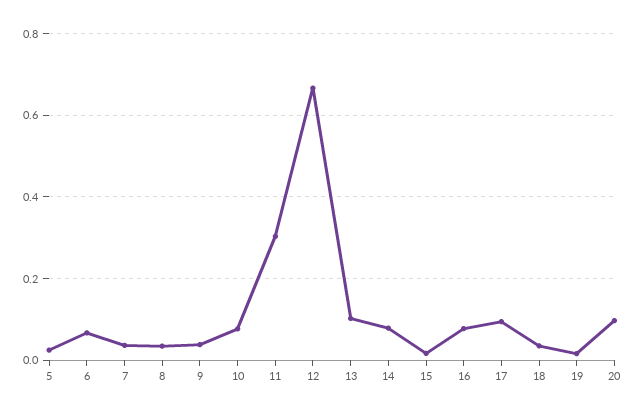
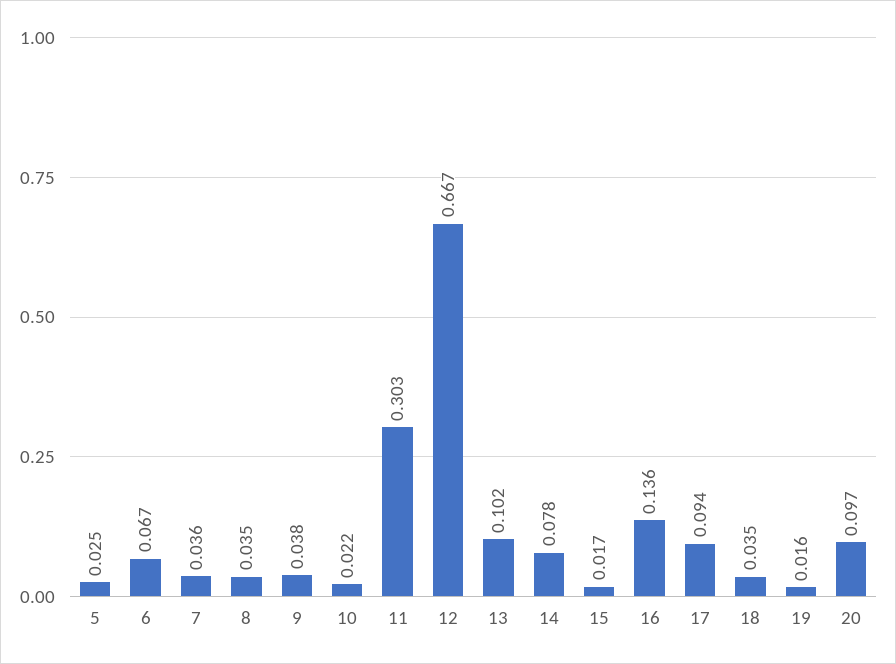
  {
    "5": 0.025,
    "6": 0.067,
    "7": 0.036,
    "8": 0.035,
    "9": 0.038,
-   "10": 0.08,
+   "10": 0.022,
    "11": 0.303,
    "12": 0.667,
    "13": 0.102,
    "14": 0.078,
    "15": 0.017,
-   "16": 0.08,
+   "16": 0.136,
    "17": 0.094,
    "18": 0.035,
    "19": 0.016,
    "20": 0.097
  }

